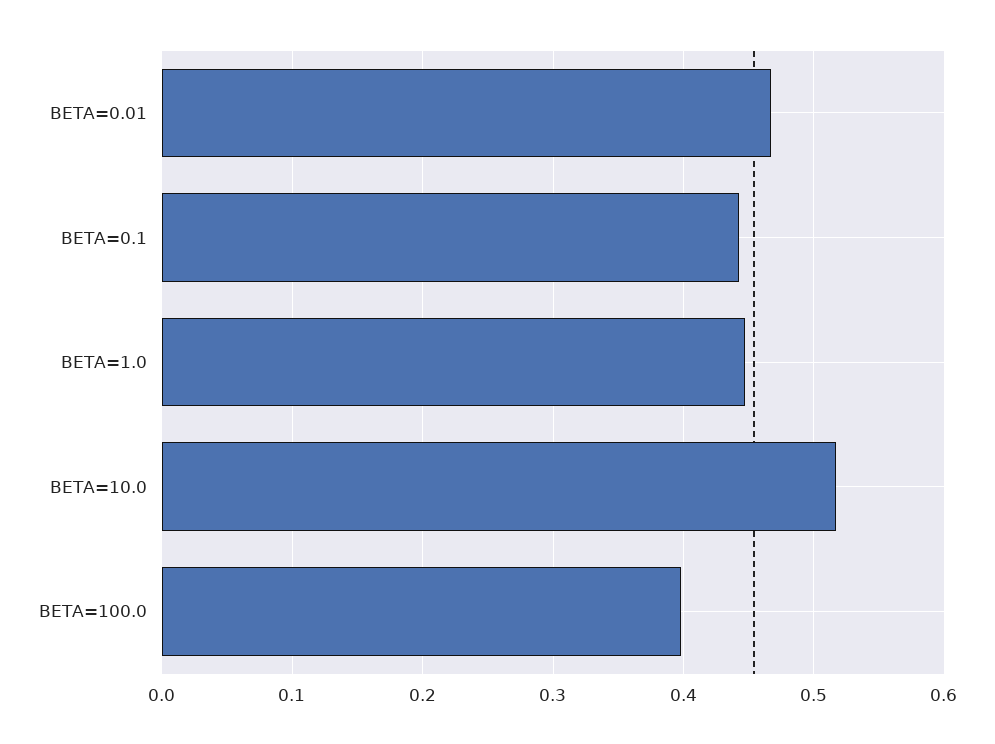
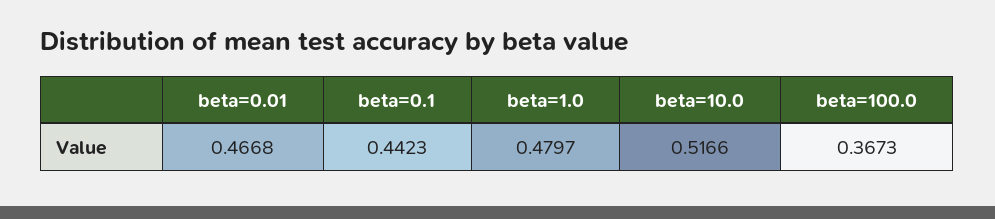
  {
    "BETA=0.01": 0.4668,
    "BETA=0.1": 0.4423,
-   "BETA=1.0": 0.45,
+   "BETA=1.0": 0.4797,
    "BETA=10.0": 0.5166,
-   "BETA=100.0": 0.4
+   "BETA=100.0": 0.3673
  }

